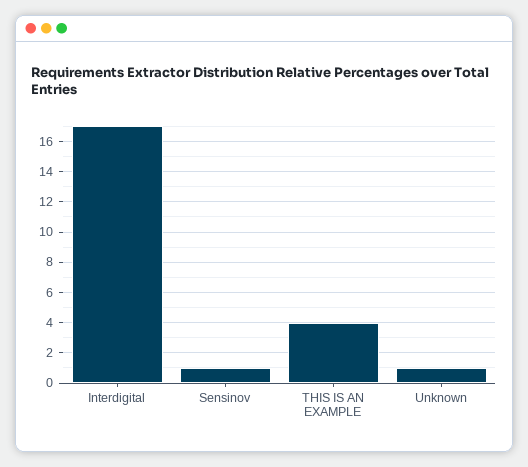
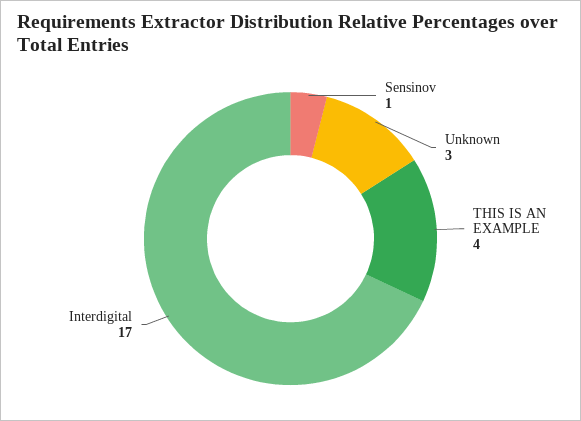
  {
    "Interdigital": 17,
    "Sensinov": 1,
    "THIS IS AN EXAMPLE": 4,
-   "Unknown": 1
+   "Unknown": 3
  }

